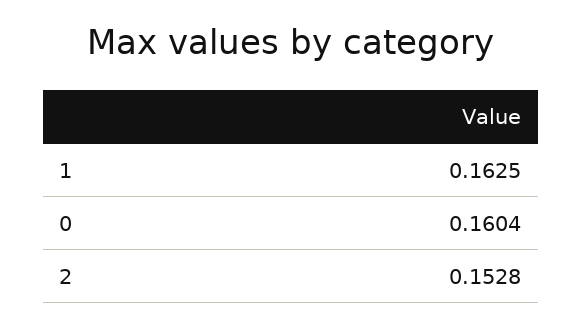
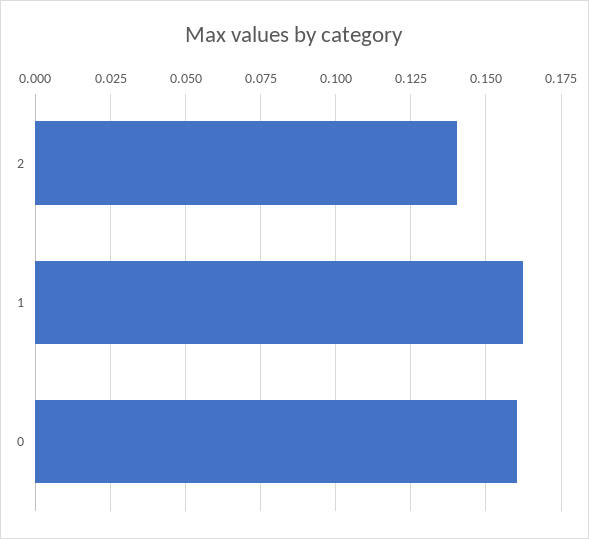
  {
    "1": 0.1625,
    "0": 0.1604,
-   "2": 0.1528
+   "2": 0.14
  }

